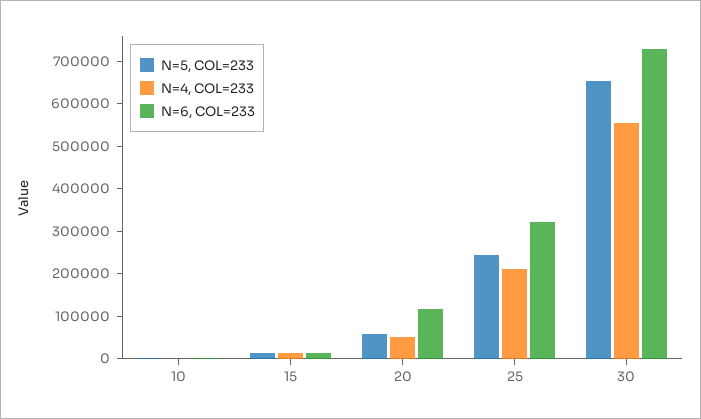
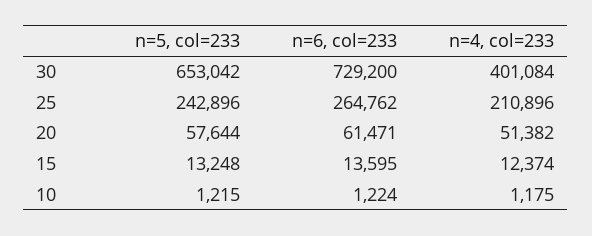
  {
    "N=5, COL=233": {
      "10": 1215,
      "15": 13248,
      "20": 57644,
      "25": 242896,
      "30": 653042
    },
    "N=4, COL=233": {
      "10": 1175,
      "15": 12374,
      "20": 51382,
      "25": 210896,
-     "30": 560000
+     "30": 401084
    },
    "N=6, COL=233": {
      "10": 1224,
      "15": 13595,
-     "20": 120000,
+     "20": 61471,
-     "25": 320000,
+     "25": 264762,
      "30": 729200
    }
  }

